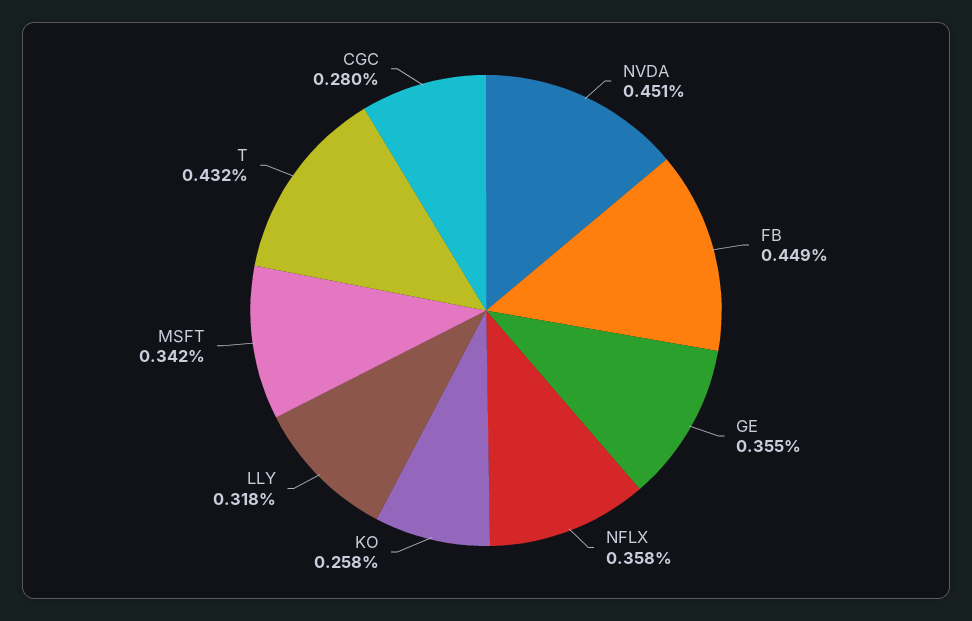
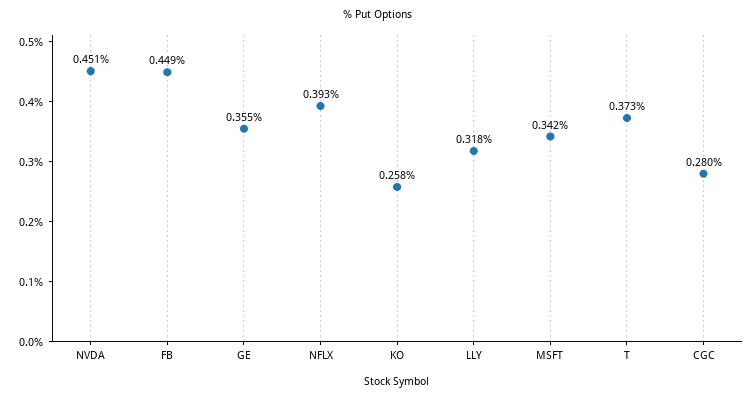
  {
    "NVDA": 0.451,
    "FB": 0.449,
    "GE": 0.355,
-   "NFLX": 0.358,
+   "NFLX": 0.393,
    "KO": 0.258,
    "LLY": 0.318,
    "MSFT": 0.342,
-   "T": 0.432,
+   "T": 0.373,
    "CGC": 0.28
  }

